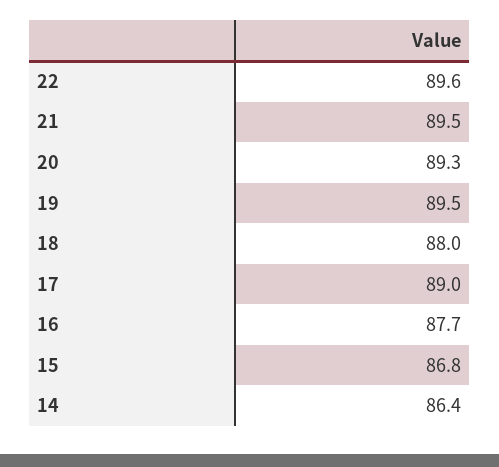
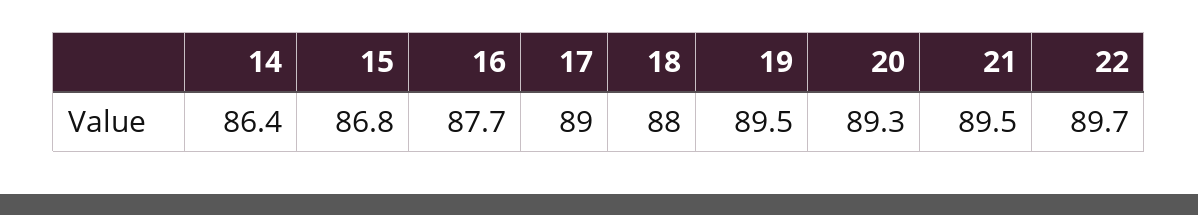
  {
-   "22": 89.6,
+   "22": 89.7,
    "21": 89.5,
    "20": 89.3,
    "19": 89.5,
    "18": 88,
    "17": 89,
    "16": 87.7,
    "15": 86.8,
    "14": 86.4
  }

